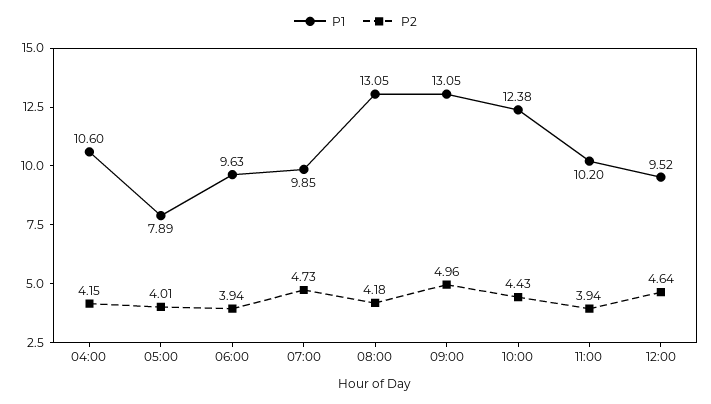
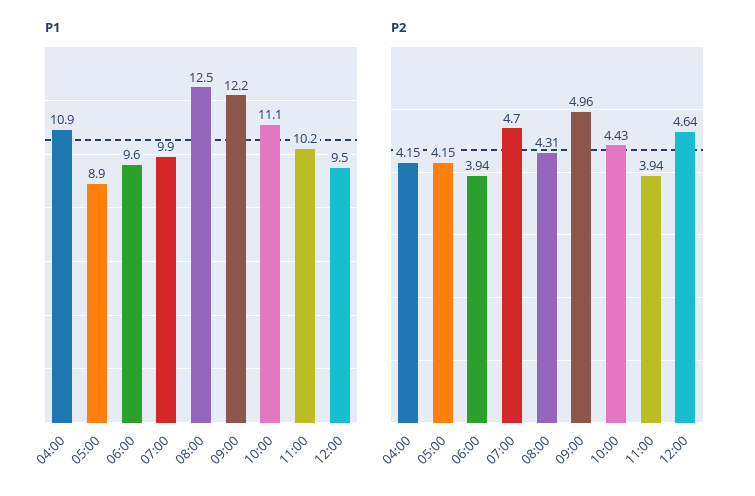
  {
    "P1": {
-     "04:00": 10.6,
+     "04:00": 10.9,
-     "05:00": 7.89,
+     "05:00": 8.9,
      "06:00": 9.63,
      "07:00": 9.85,
-     "08:00": 13.05,
+     "08:00": 12.5,
-     "09:00": 13.05,
+     "09:00": 12.2,
-     "10:00": 12.38,
+     "10:00": 11.1,
      "11:00": 10.2,
      "12:00": 9.52
    },
    "P2": {
      "04:00": 4.15,
-     "05:00": 4.01,
+     "05:00": 4.15,
      "06:00": 3.94,
-     "07:00": 4.73,
+     "07:00": 4.7,
-     "08:00": 4.18,
+     "08:00": 4.31,
      "09:00": 4.96,
      "10:00": 4.43,
      "11:00": 3.94,
      "12:00": 4.64
    }
  }

